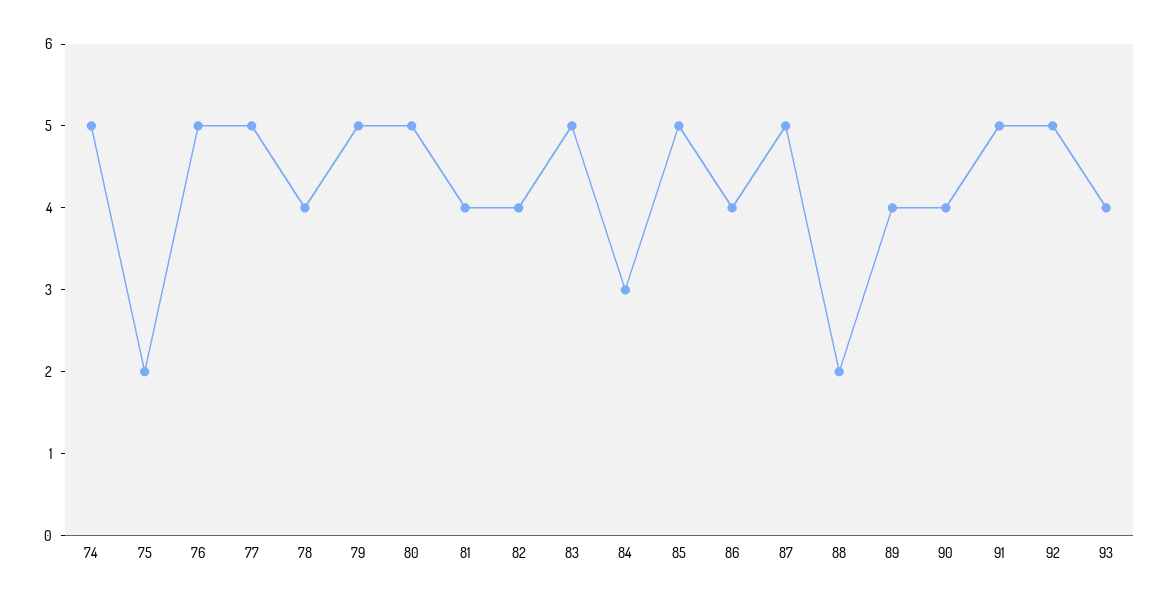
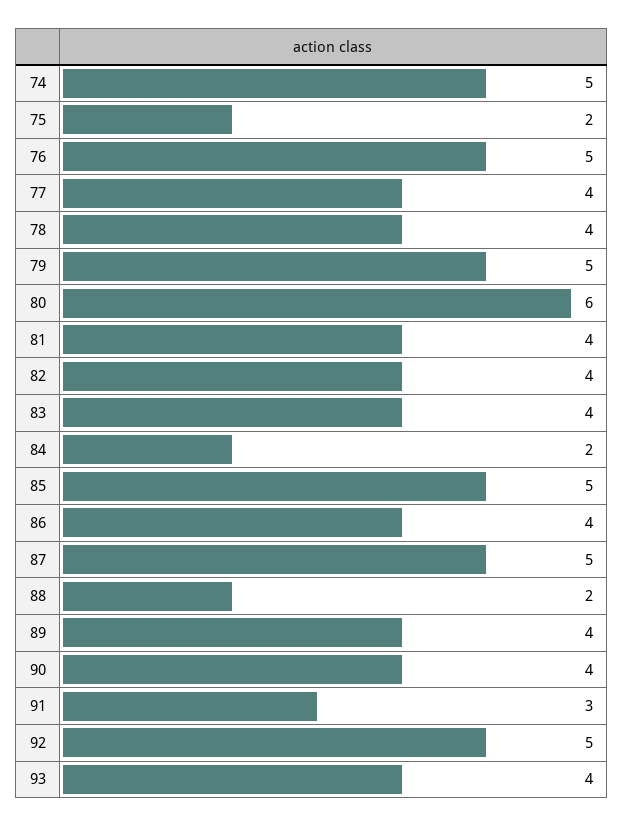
  {
    "74": 5,
    "75": 2,
    "76": 5,
-   "77": 5,
+   "77": 4,
    "78": 4,
    "79": 5,
-   "80": 5,
+   "80": 6,
    "81": 4,
    "82": 4,
-   "83": 5,
+   "83": 4,
-   "84": 3,
+   "84": 2,
    "85": 5,
    "86": 4,
    "87": 5,
    "88": 2,
    "89": 4,
    "90": 4,
-   "91": 5,
+   "91": 3,
    "92": 5,
    "93": 4
  }

